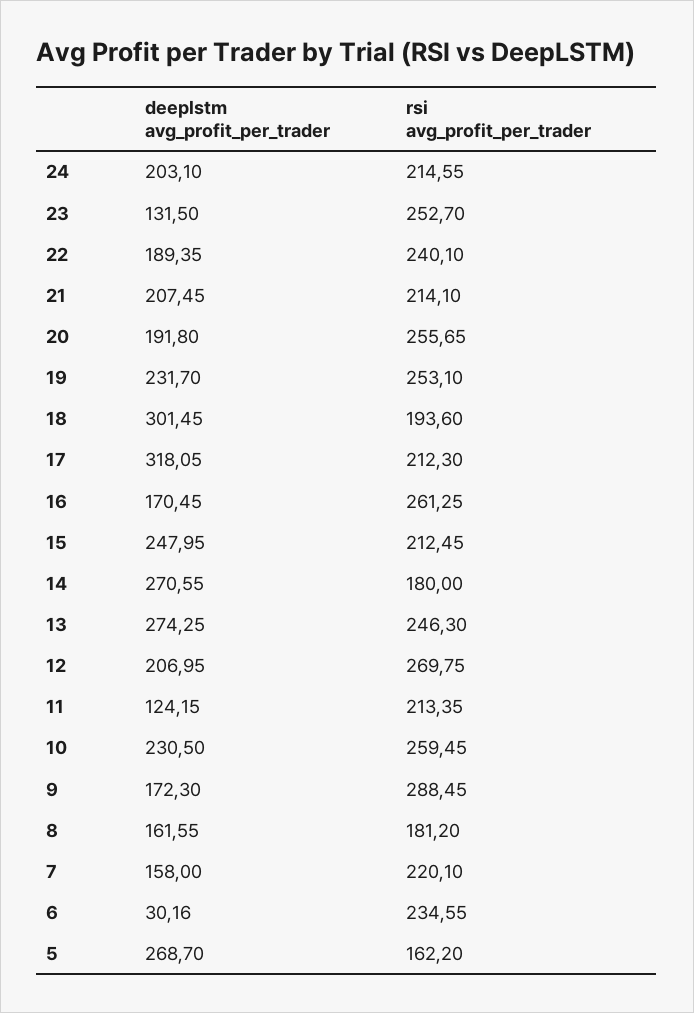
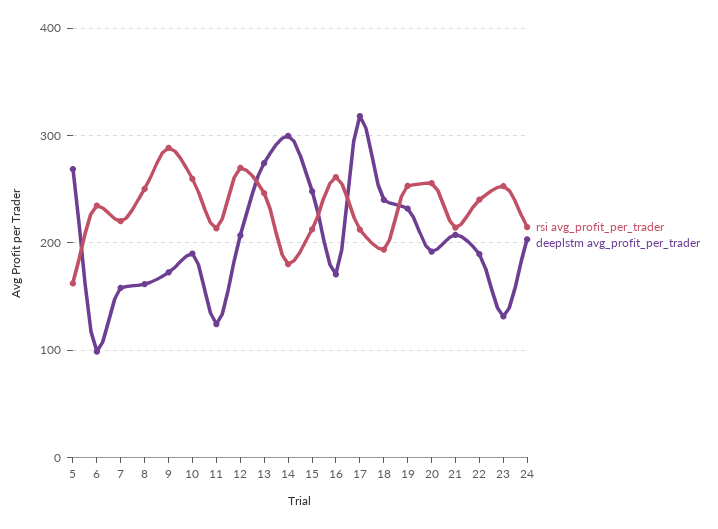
  {
    "deeplstm avg_profit_per_trader": {
      "24": 203.1,
      "23": 131.5,
      "22": 189.35,
      "21": 207.45,
      "20": 191.8,
      "19": 231.7,
-     "18": 301.45,
+     "18": 240,
      "17": 318.05,
      "16": 170.45,
      "15": 247.95,
-     "14": 270.55,
+     "14": 300,
      "13": 274.25,
      "12": 206.95,
      "11": 124.15,
-     "10": 230.5,
+     "10": 190,
      "9": 172.3,
      "8": 161.55,
      "7": 158,
-     "6": 30.16,
+     "6": 100,
      "5": 268.7
    },
    "rsi avg_profit_per_trader": {
      "24": 214.55,
      "23": 252.7,
      "22": 240.1,
      "21": 214.1,
      "20": 255.65,
      "19": 253.1,
      "18": 193.6,
      "17": 212.3,
      "16": 261.25,
      "15": 212.45,
      "14": 180,
      "13": 246.3,
      "12": 269.75,
      "11": 213.35,
      "10": 259.45,
      "9": 288.45,
-     "8": 181.2,
+     "8": 250,
      "7": 220.1,
      "6": 234.55,
      "5": 162.2
    }
  }

